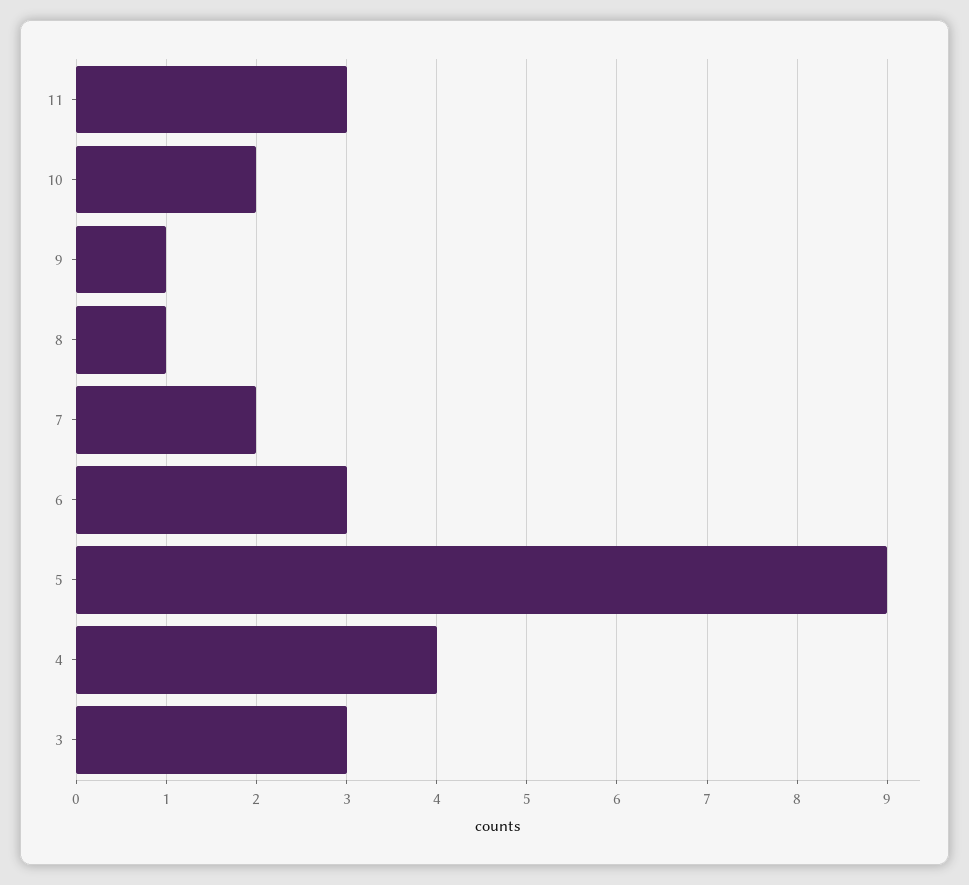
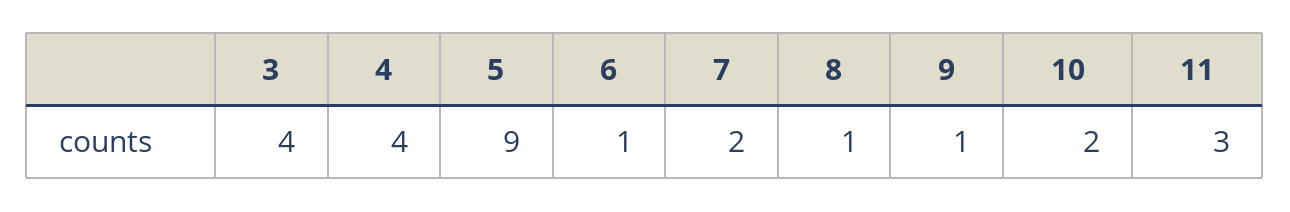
  {
    "11": 3,
    "10": 2,
    "9": 1,
    "8": 1,
    "7": 2,
-   "6": 3,
+   "6": 1,
    "5": 9,
    "4": 4,
-   "3": 3
+   "3": 4
  }

